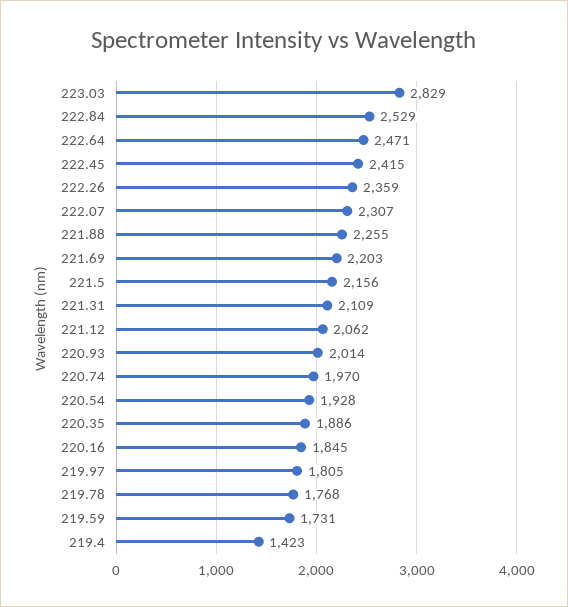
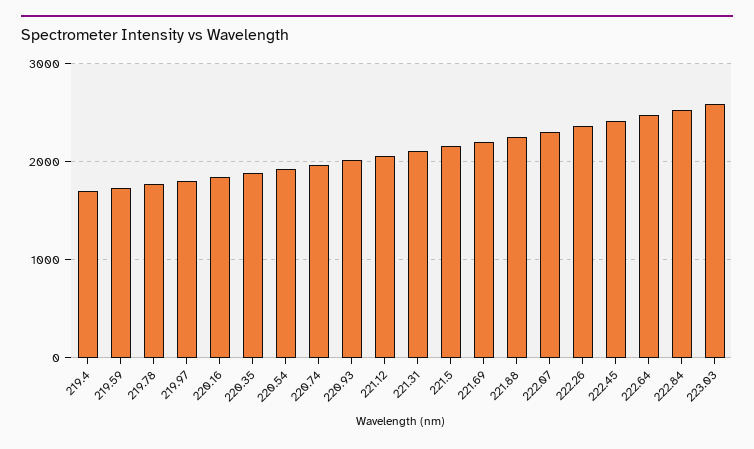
  {
-   "223.03": 2829,
+   "223.03": 2600,
    "222.84": 2529,
    "222.64": 2471,
    "222.45": 2415,
    "222.26": 2359,
    "222.07": 2307,
    "221.88": 2255,
    "221.69": 2203,
    "221.5": 2156,
    "221.31": 2109,
    "221.12": 2062,
    "220.93": 2014,
    "220.74": 1970,
    "220.54": 1928,
    "220.35": 1886,
    "220.16": 1845,
    "219.97": 1805,
    "219.78": 1768,
    "219.59": 1731,
-   "219.4": 1423
+   "219.4": 1700
  }

